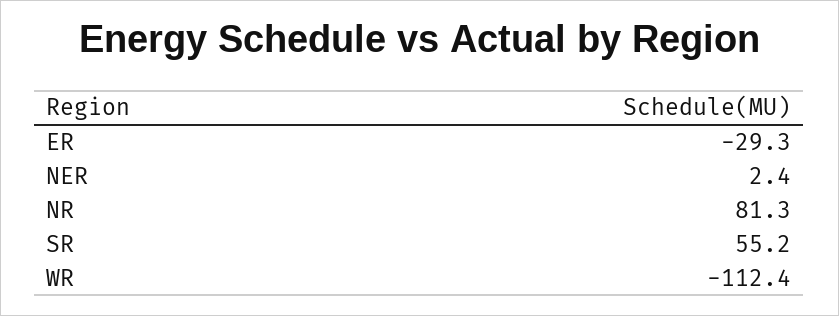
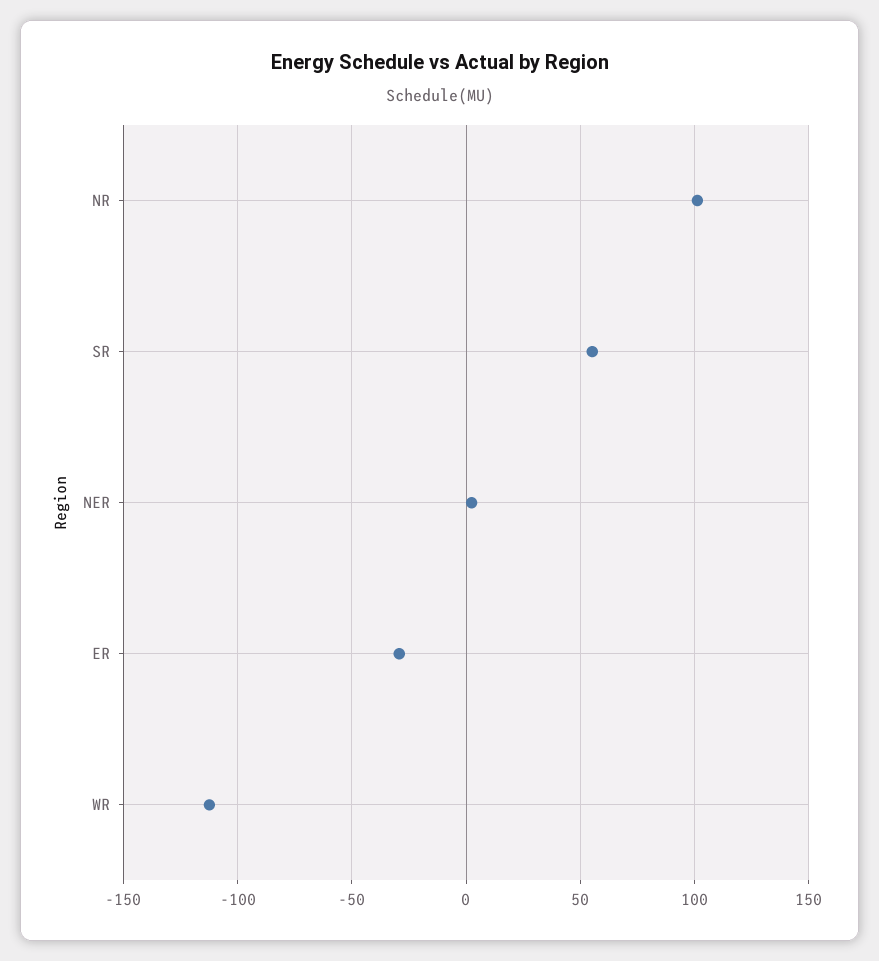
  {
    "ER": -29.3,
    "NER": 2.4,
-   "NR": 81.3,
+   "NR": 100,
    "SR": 55.2,
    "WR": -112.4
  }

